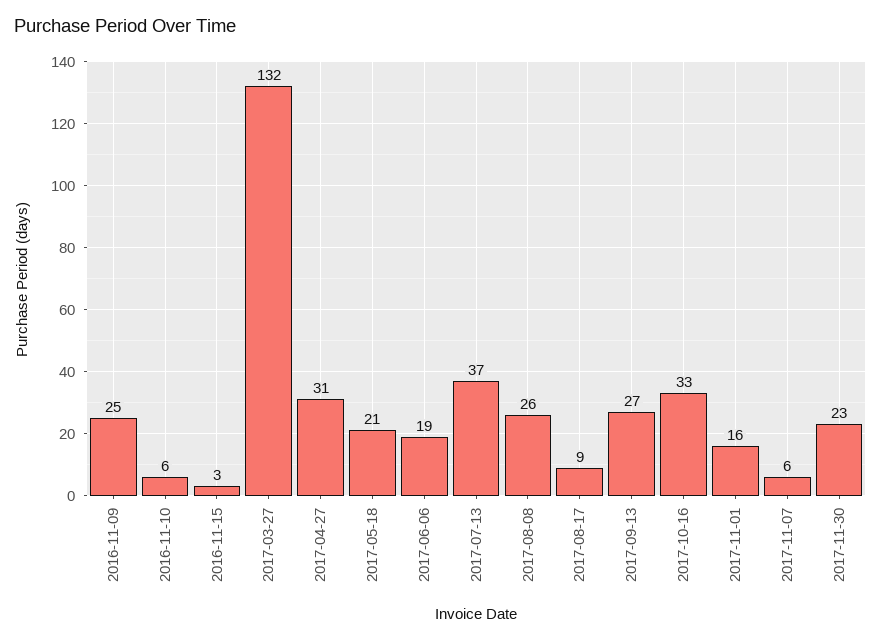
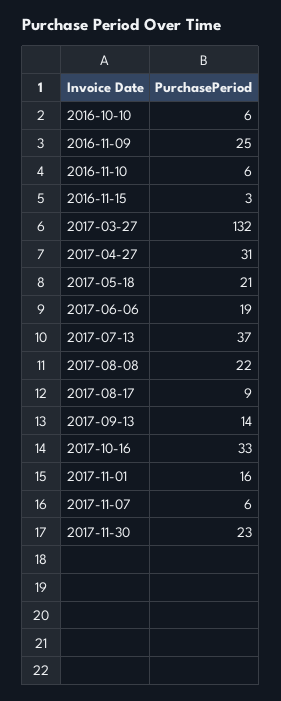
  {
    "2016-11-09": 25,
    "2016-11-10": 6,
    "2016-11-15": 3,
    "2017-03-27": 132,
    "2017-04-27": 31,
    "2017-05-18": 21,
    "2017-06-06": 19,
    "2017-07-13": 37,
-   "2017-08-08": 26,
+   "2017-08-08": 22,
    "2017-08-17": 9,
-   "2017-09-13": 27,
+   "2017-09-13": 14,
    "2017-10-16": 33,
    "2017-11-01": 16,
    "2017-11-07": 6,
-   "2017-11-30": 23
+   "2017-11-30": 23,
+   "2016-10-10": 6
  }

